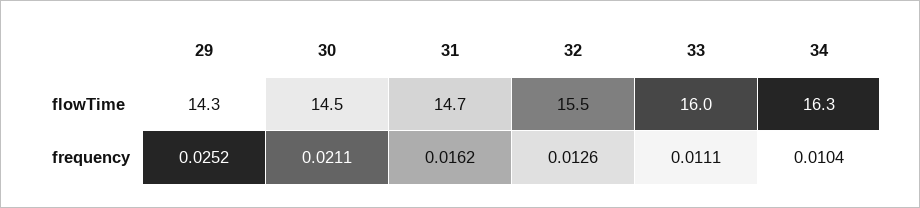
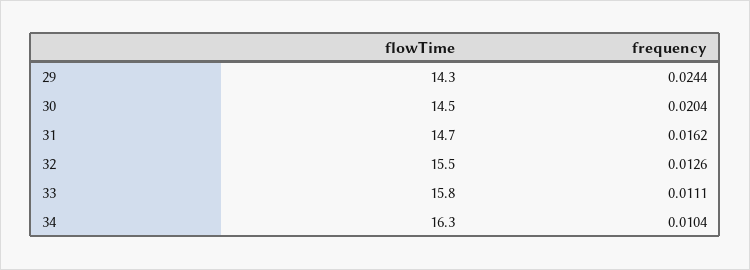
  {
    "29": {
      "flowTime": 14.3,
-     "frequency": 0.0252
+     "frequency": 0.0244
    },
    "30": {
      "flowTime": 14.5,
-     "frequency": 0.0211
+     "frequency": 0.0204
    },
    "31": {
      "flowTime": 14.7,
      "frequency": 0.0162
    },
    "32": {
      "flowTime": 15.5,
      "frequency": 0.0126
    },
    "33": {
-     "flowTime": 16,
+     "flowTime": 15.8,
      "frequency": 0.0111
    },
    "34": {
      "flowTime": 16.3,
      "frequency": 0.0104
    }
  }

